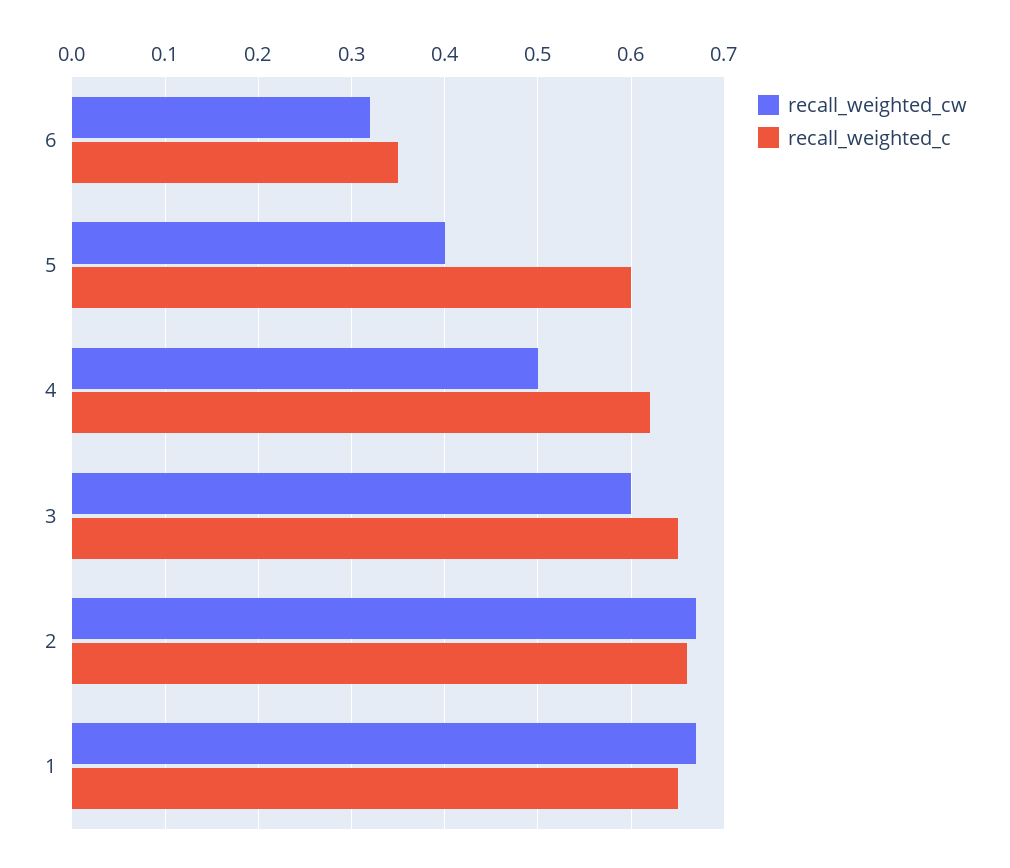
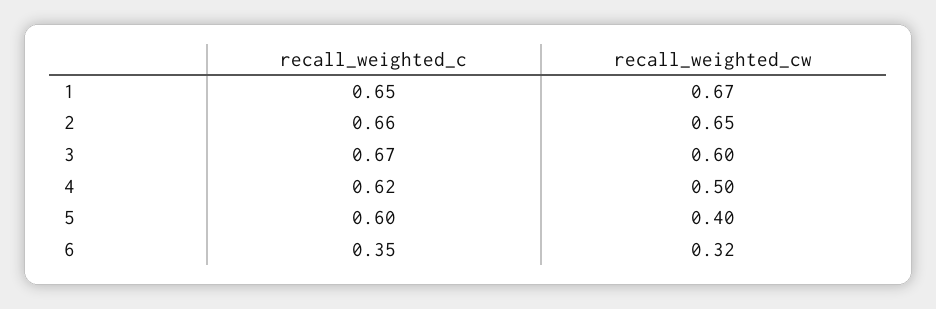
  {
    "recall_weighted_cw": {
      "6": 0.32,
      "5": 0.4,
      "4": 0.5,
      "3": 0.6,
-     "2": 0.67,
+     "2": 0.65,
      "1": 0.67
    },
    "recall_weighted_c": {
      "6": 0.35,
      "5": 0.6,
      "4": 0.62,
-     "3": 0.65,
+     "3": 0.67,
      "2": 0.66,
      "1": 0.65
    }
  }

